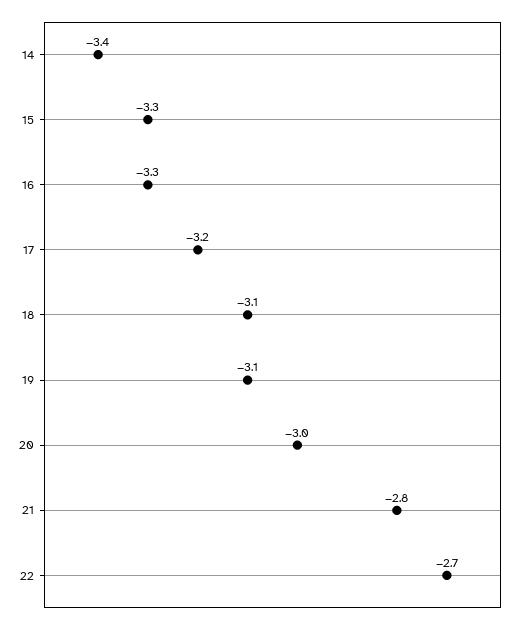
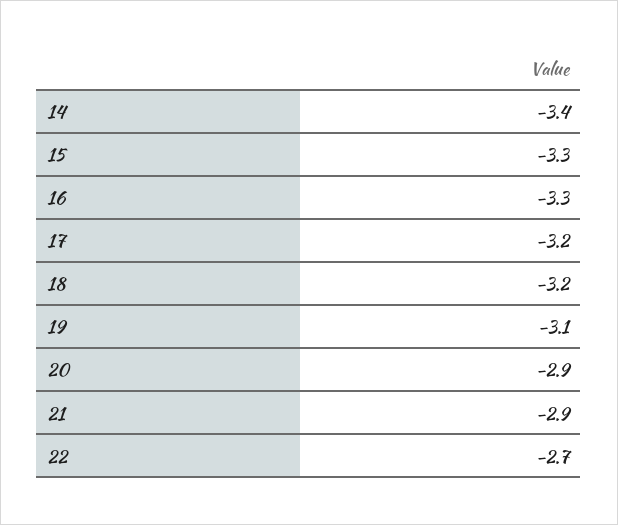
  {
    "14": -3.4,
    "15": -3.3,
    "16": -3.3,
    "17": -3.2,
-   "18": -3.1,
+   "18": -3.2,
    "19": -3.1,
-   "20": -3,
+   "20": -2.9,
-   "21": -2.8,
+   "21": -2.9,
    "22": -2.7
  }

